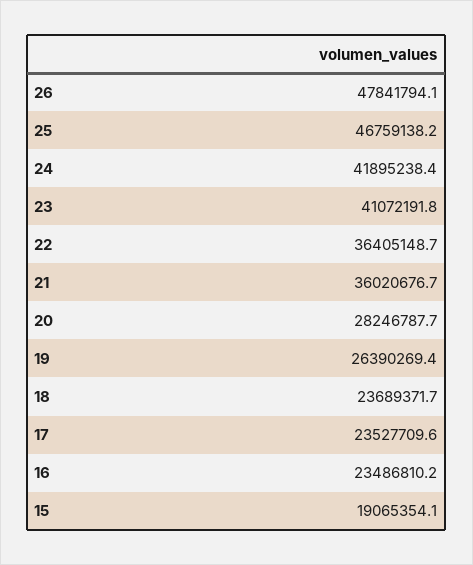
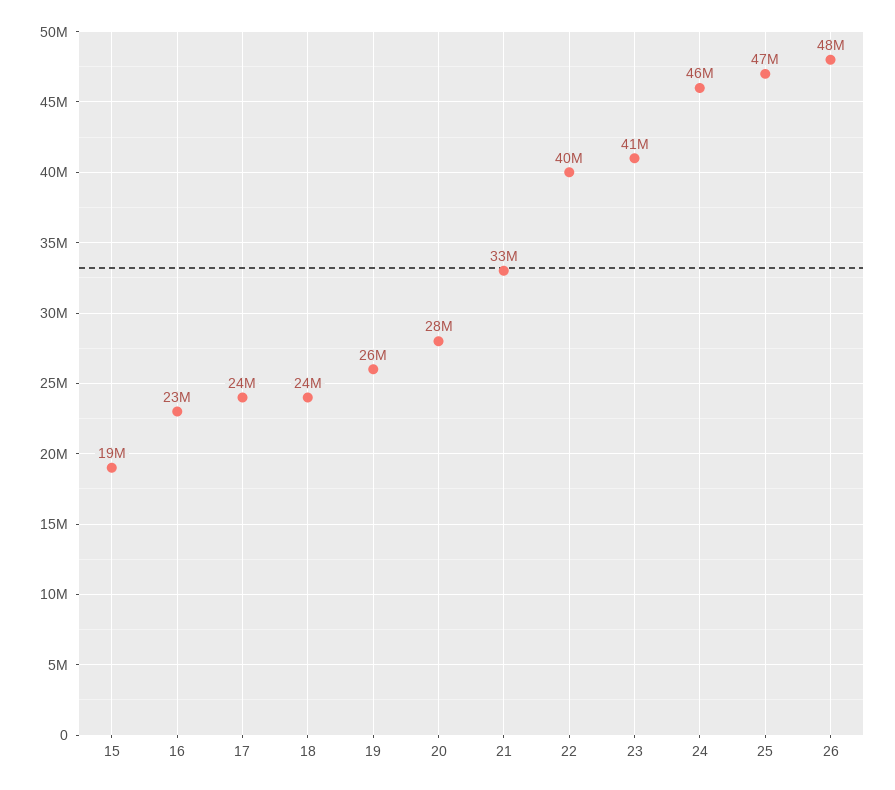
  {
    "26": 47841794.1,
    "25": 46759138.2,
-   "24": 41895238.4,
+   "24": 46000000,
    "23": 41072191.8,
-   "22": 36405148.7,
+   "22": 40000000,
-   "21": 36020676.7,
+   "21": 33000000,
    "20": 28246787.7,
    "19": 26390269.4,
    "18": 23689371.7,
    "17": 23527709.6,
    "16": 23486810.2,
    "15": 19065354.1
  }

